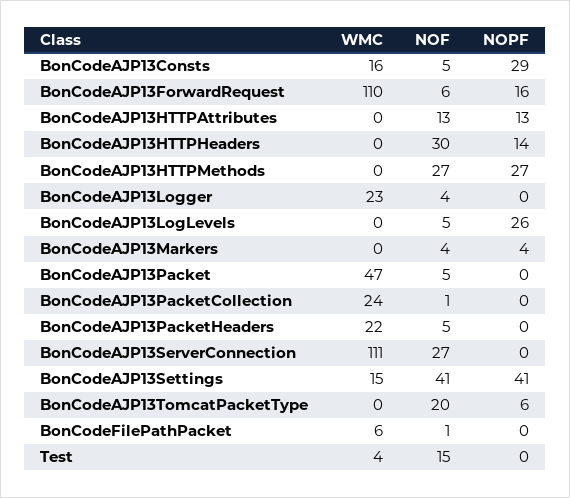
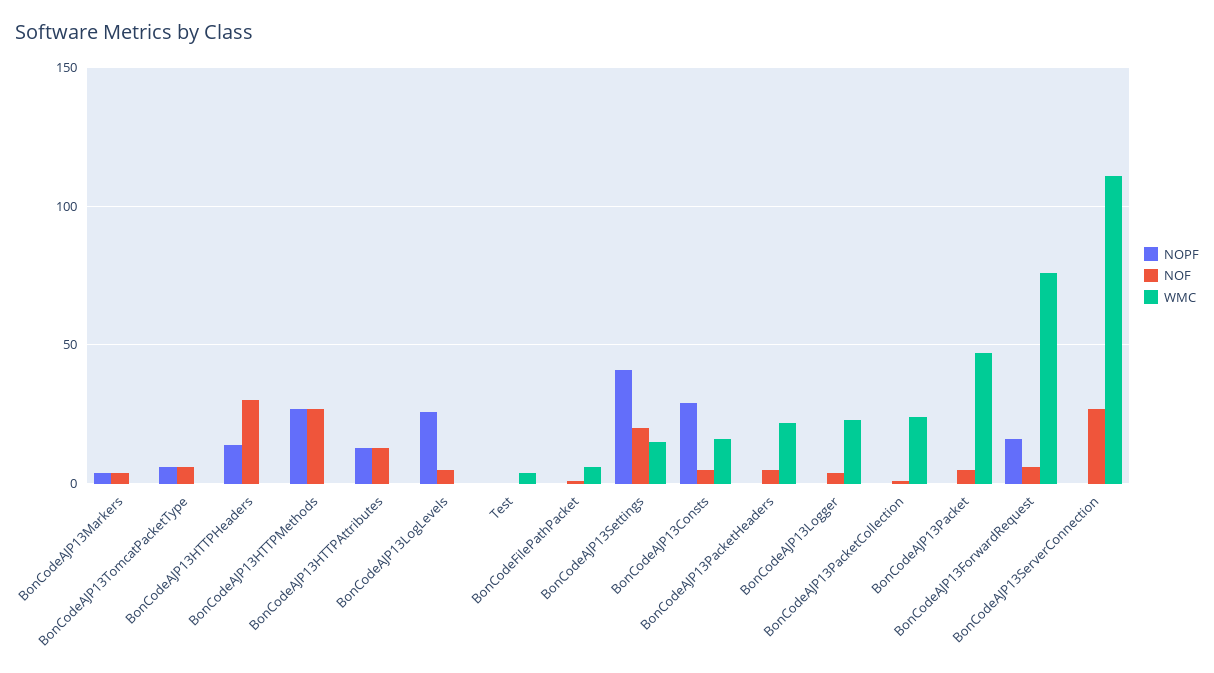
  {
    "WMC": {
      "BonCodeAJP13Consts": 16,
-     "BonCodeAJP13ForwardRequest": 110,
+     "BonCodeAJP13ForwardRequest": 75,
      "BonCodeAJP13HTTPAttributes": 0,
      "BonCodeAJP13HTTPHeaders": 0,
      "BonCodeAJP13HTTPMethods": 0,
      "BonCodeAJP13Logger": 23,
      "BonCodeAJP13LogLevels": 0,
      "BonCodeAJP13Markers": 0,
      "BonCodeAJP13Packet": 47,
      "BonCodeAJP13PacketCollection": 24,
      "BonCodeAJP13PacketHeaders": 22,
      "BonCodeAJP13ServerConnection": 111,
      "BonCodeAJP13Settings": 15,
      "BonCodeAJP13TomcatPacketType": 0,
      "BonCodeFilePathPacket": 6,
      "Test": 4
    },
    "NOF": {
      "BonCodeAJP13Consts": 5,
      "BonCodeAJP13ForwardRequest": 6,
      "BonCodeAJP13HTTPAttributes": 13,
      "BonCodeAJP13HTTPHeaders": 30,
      "BonCodeAJP13HTTPMethods": 27,
      "BonCodeAJP13Logger": 4,
      "BonCodeAJP13LogLevels": 5,
      "BonCodeAJP13Markers": 4,
      "BonCodeAJP13Packet": 5,
      "BonCodeAJP13PacketCollection": 1,
      "BonCodeAJP13PacketHeaders": 5,
      "BonCodeAJP13ServerConnection": 27,
-     "BonCodeAJP13Settings": 41,
+     "BonCodeAJP13Settings": 20,
-     "BonCodeAJP13TomcatPacketType": 20,
+     "BonCodeAJP13TomcatPacketType": 5,
      "BonCodeFilePathPacket": 1,
-     "Test": 15
+     "Test": 0
    },
    "NOPF": {
      "BonCodeAJP13Consts": 29,
      "BonCodeAJP13ForwardRequest": 16,
      "BonCodeAJP13HTTPAttributes": 13,
      "BonCodeAJP13HTTPHeaders": 14,
      "BonCodeAJP13HTTPMethods": 27,
      "BonCodeAJP13Logger": 0,
      "BonCodeAJP13LogLevels": 26,
      "BonCodeAJP13Markers": 4,
      "BonCodeAJP13Packet": 0,
      "BonCodeAJP13PacketCollection": 0,
      "BonCodeAJP13PacketHeaders": 0,
      "BonCodeAJP13ServerConnection": 0,
      "BonCodeAJP13Settings": 41,
      "BonCodeAJP13TomcatPacketType": 6,
      "BonCodeFilePathPacket": 0,
      "Test": 0
    }
  }

